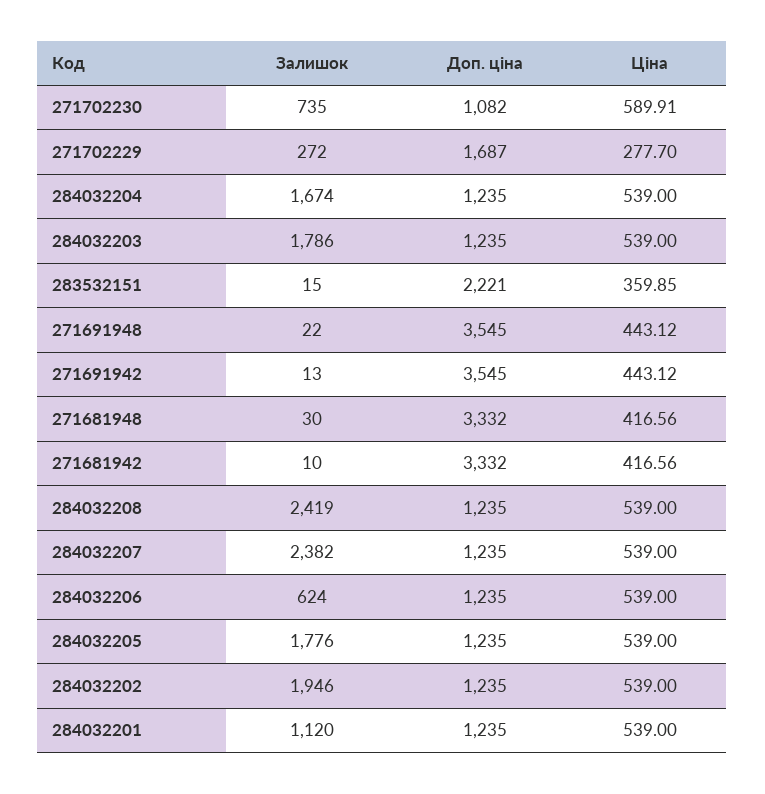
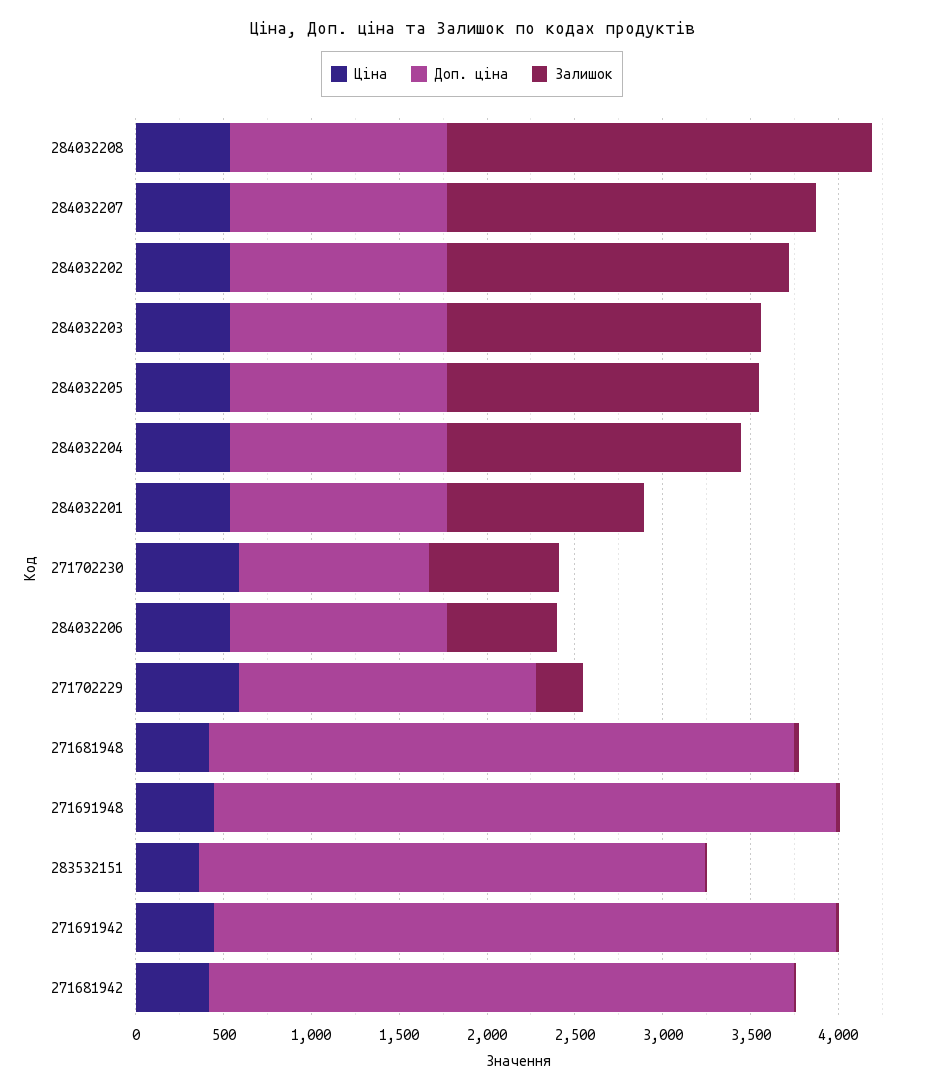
  {
    "Залишок": {
      "271702230": 735,
      "271702229": 272,
      "284032204": 1674,
      "284032203": 1786,
      "283532151": 15,
      "271691948": 22,
      "271691942": 13,
      "271681948": 30,
      "271681942": 10,
      "284032208": 2419,
-     "284032207": 2382,
+     "284032207": 2100,
      "284032206": 624,
      "284032205": 1776,
      "284032202": 1946,
      "284032201": 1120
    },
    "Доп. ціна": {
      "271702230": 1082,
      "271702229": 1687,
      "284032204": 1235,
      "284032203": 1235,
-     "283532151": 2221,
+     "283532151": 2900,
      "271691948": 3545,
      "271691942": 3545,
      "271681948": 3332,
      "271681942": 3332,
      "284032208": 1235,
      "284032207": 1235,
      "284032206": 1235,
      "284032205": 1235,
      "284032202": 1235,
      "284032201": 1235
    },
    "Ціна": {
      "271702230": 589.91,
-     "271702229": 277.7,
+     "271702229": 600,
      "284032204": 539,
      "284032203": 539,
      "283532151": 359.85,
      "271691948": 443.12,
      "271691942": 443.12,
      "271681948": 416.56,
      "271681942": 416.56,
      "284032208": 539,
      "284032207": 539,
      "284032206": 539,
      "284032205": 539,
      "284032202": 539,
      "284032201": 539
    }
  }

